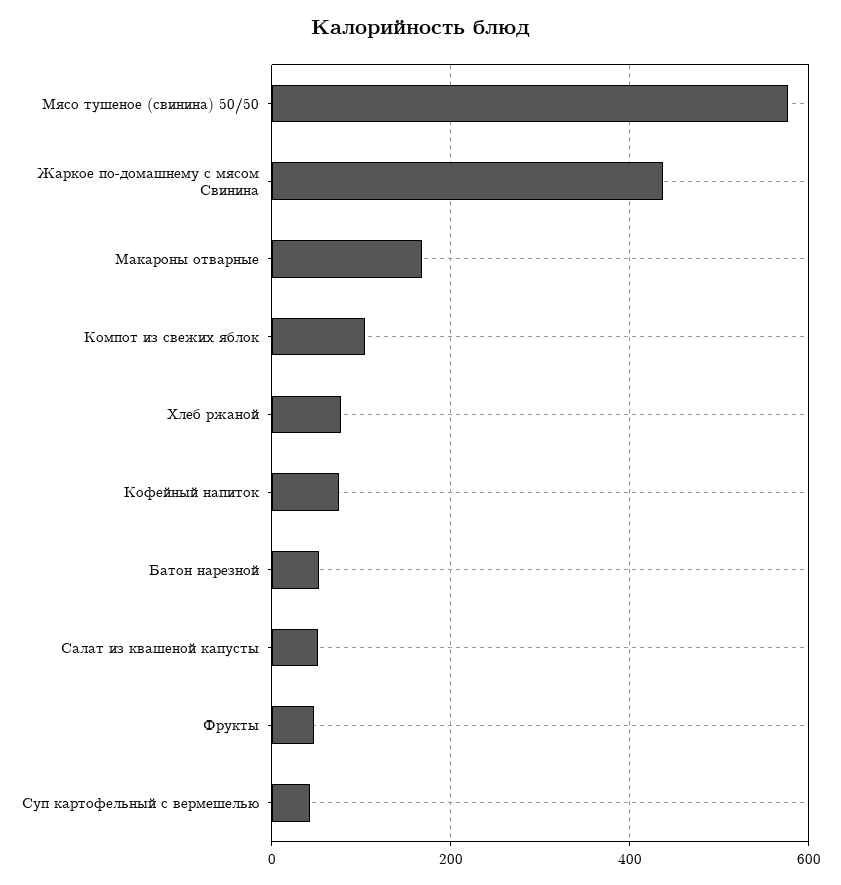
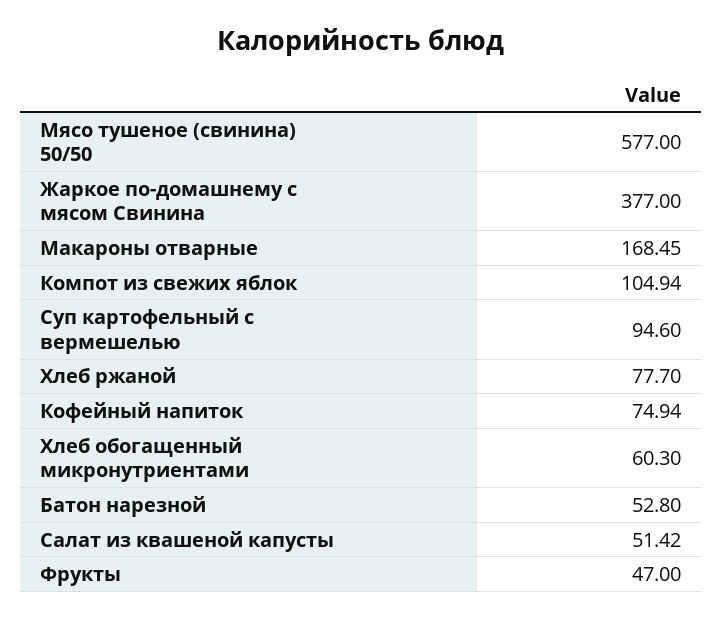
  {
    "Мясо тушеное (свинина) 50/50": 577,
-   "Жаркое по-домашнему с мясом Свинина": 440,
+   "Жаркое по-домашнему с мясом Свинина": 377,
    "Макароны отварные": 168.45,
    "Компот из свежих яблок": 104.94,
    "Хлеб ржаной": 77.7,
    "Кофейный напиток": 74.94,
    "Батон нарезной": 52.8,
    "Салат из квашеной капусты": 51.42,
    "Фрукты": 47,
-   "Суп картофельный с вермешелью": 40
+   "Суп картофельный с вермешелью": 94.6,
+   "Хлеб обогащенный микронутриентами": 60.3
  }

